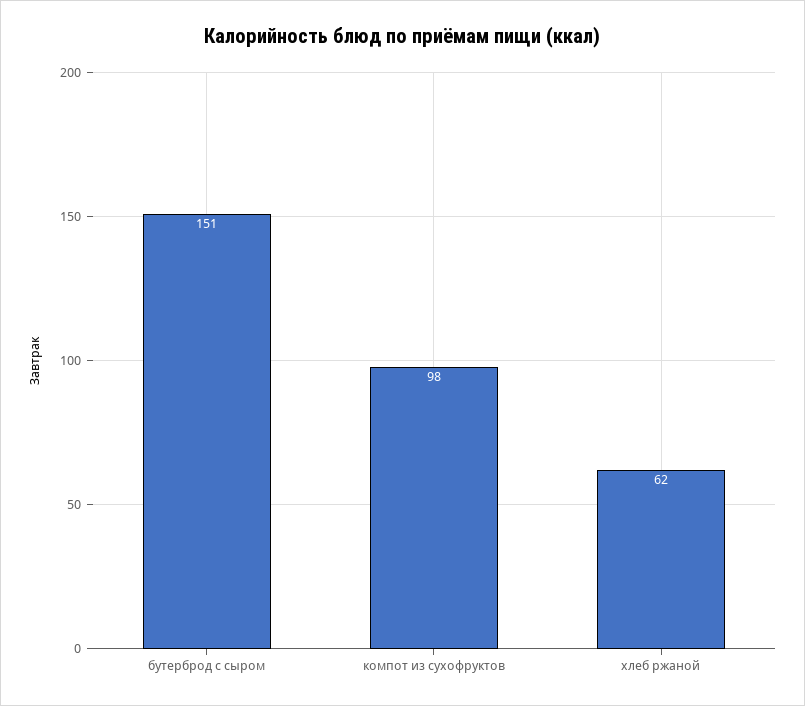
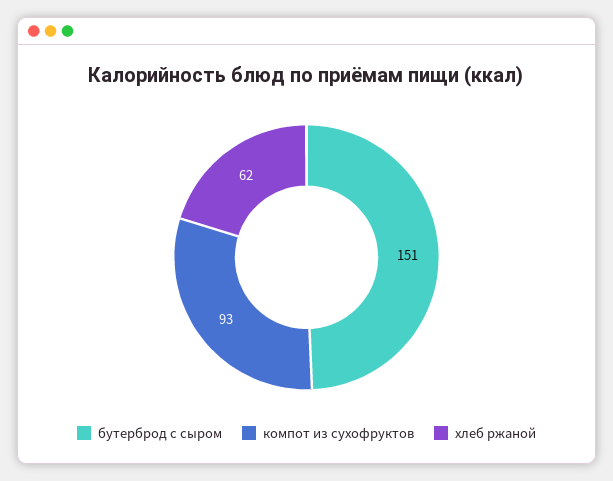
  {
    "бутерброд с сыром": 151,
-   "компот из сухофруктов": 98,
+   "компот из сухофруктов": 93,
    "хлеб ржаной": 62
  }

